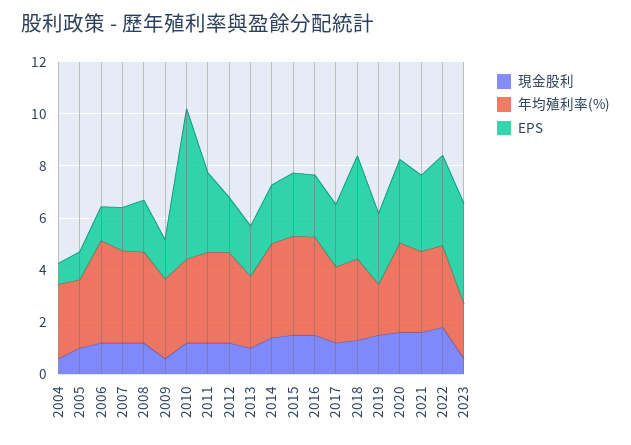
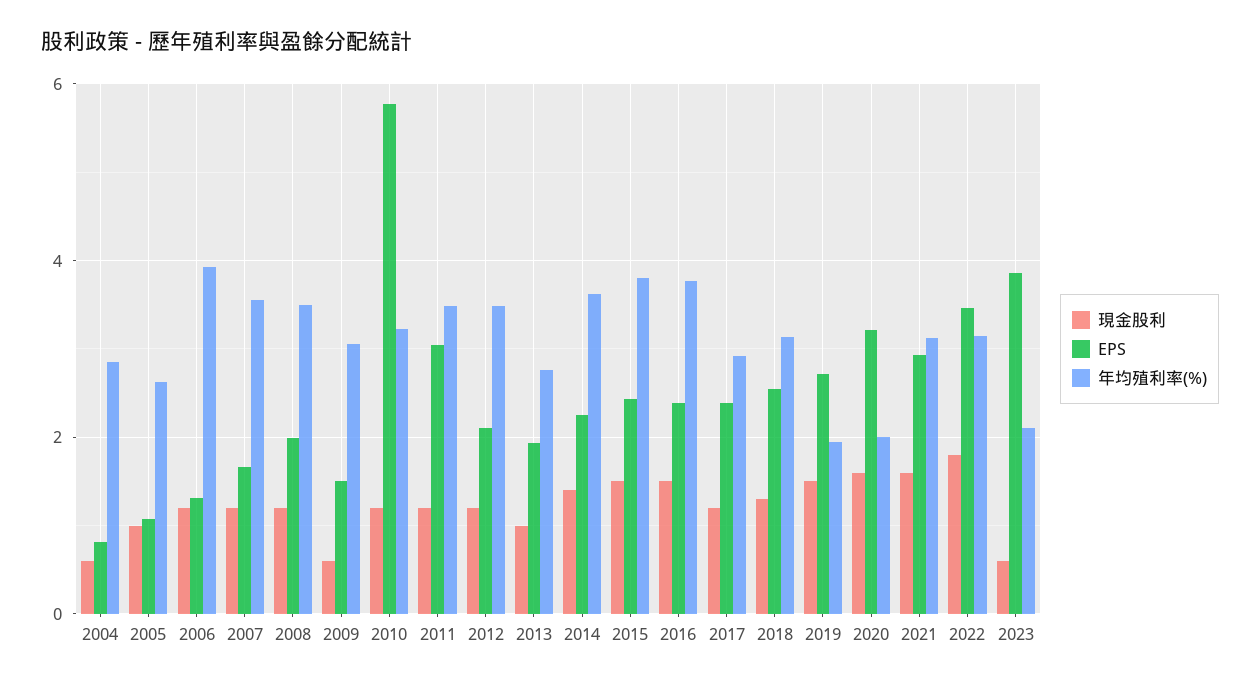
  {
    "現金股利": {
      "2004": 0.6,
      "2005": 1,
      "2006": 1.2,
      "2007": 1.2,
      "2008": 1.2,
      "2009": 0.6,
      "2010": 1.2,
      "2011": 1.2,
      "2012": 1.2,
      "2013": 1,
      "2014": 1.4,
      "2015": 1.6,
      "2016": 1.6,
      "2017": 1.2,
      "2018": 1.4,
      "2019": 1.6,
      "2020": 1.6,
      "2021": 1.6,
      "2022": 1.8,
      "2023": 0.6
    },
    "年均殖利率(%)": {
      "2004": 2.8,
      "2005": 2.6,
      "2006": 4,
      "2007": 3.6,
      "2008": 3.6,
      "2009": 3,
      "2010": 3.2,
      "2011": 3.4,
      "2012": 3.4,
      "2013": 2.8,
      "2014": 3.6,
      "2015": 3.8,
      "2016": 3.8,
      "2017": 3,
      "2018": 3.2,
      "2019": 2,
-     "2020": 3.5,
+     "2020": 2,
      "2021": 3.2,
      "2022": 3.2,
      "2023": 2.2
    },
    "EPS": {
      "2004": 0.8,
      "2005": 1,
      "2006": 1.4,
      "2007": 1.6,
      "2008": 2,
      "2009": 1.6,
      "2010": 5.8,
      "2011": 3,
      "2012": 2.2,
      "2013": 2,
      "2014": 2.2,
      "2015": 2.4,
      "2016": 2.4,
      "2017": 2.4,
-     "2018": 4,
+     "2018": 2.6,
      "2019": 2.8,
      "2020": 3.2,
      "2021": 3,
      "2022": 3.4,
      "2023": 3.8
    }
  }

